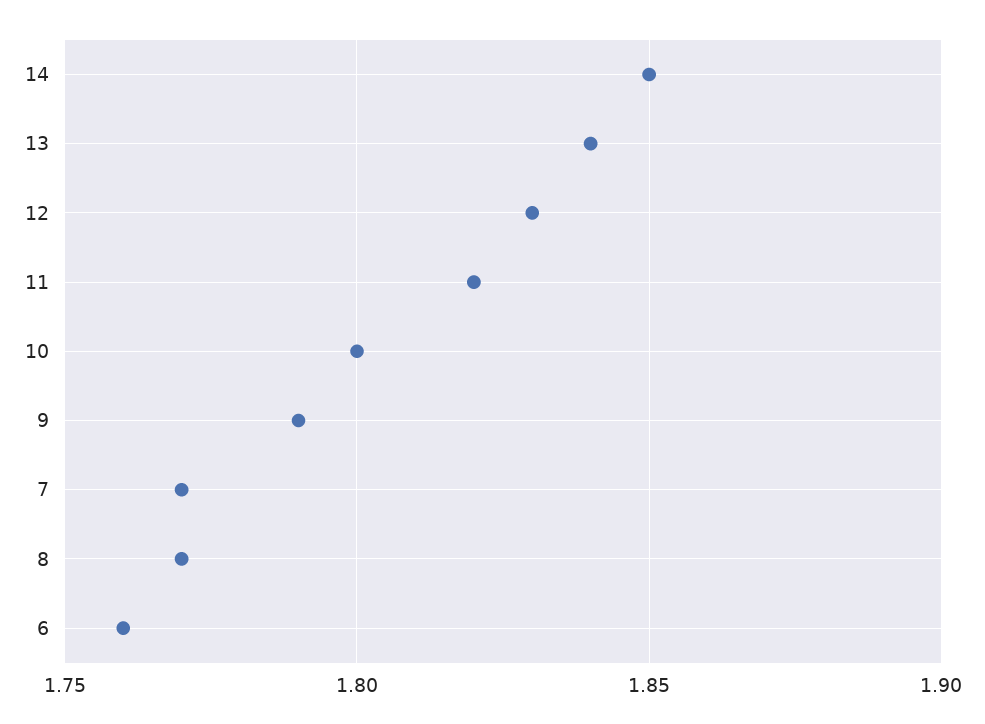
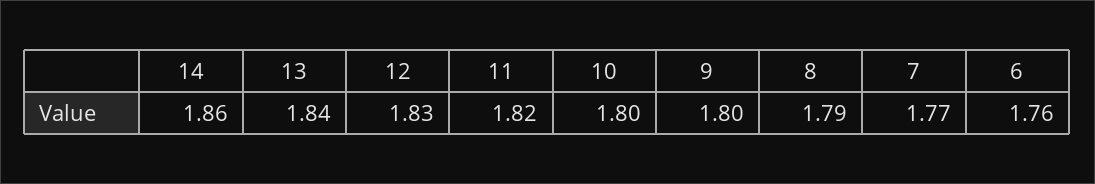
  {
-   "14": 1.85,
+   "14": 1.86,
    "13": 1.84,
    "12": 1.83,
    "11": 1.82,
    "10": 1.8,
-   "9": 1.79,
+   "9": 1.8,
    "7": 1.77,
-   "8": 1.77,
+   "8": 1.79,
    "6": 1.76
  }

